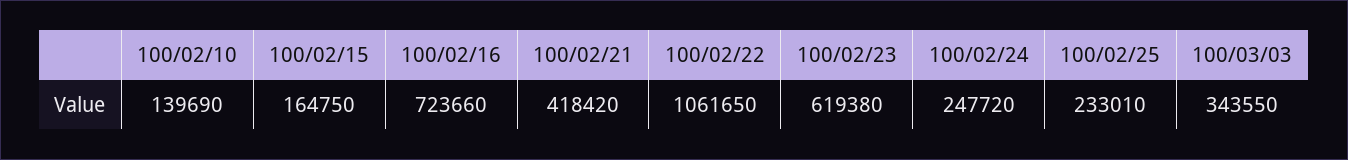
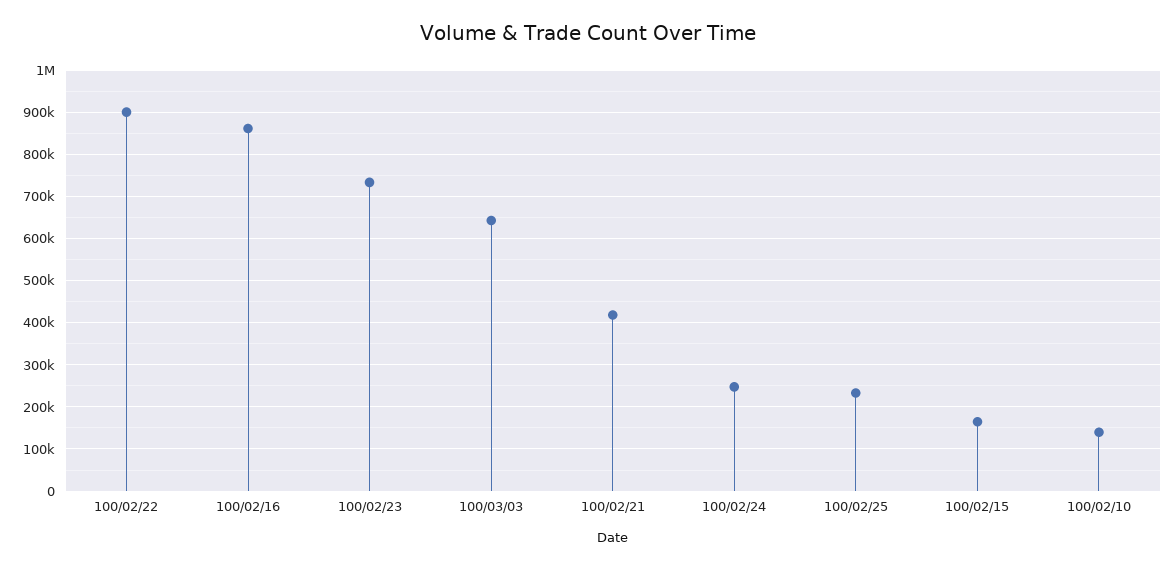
  {
    "100/02/10": 139690,
    "100/02/15": 164750,
-   "100/02/16": 723660,
+   "100/02/16": 860000,
    "100/02/21": 418420,
-   "100/02/22": 1061650,
+   "100/02/22": 900000,
-   "100/02/23": 619380,
+   "100/02/23": 740000,
    "100/02/24": 247720,
    "100/02/25": 233010,
-   "100/03/03": 343550
+   "100/03/03": 640000
  }

